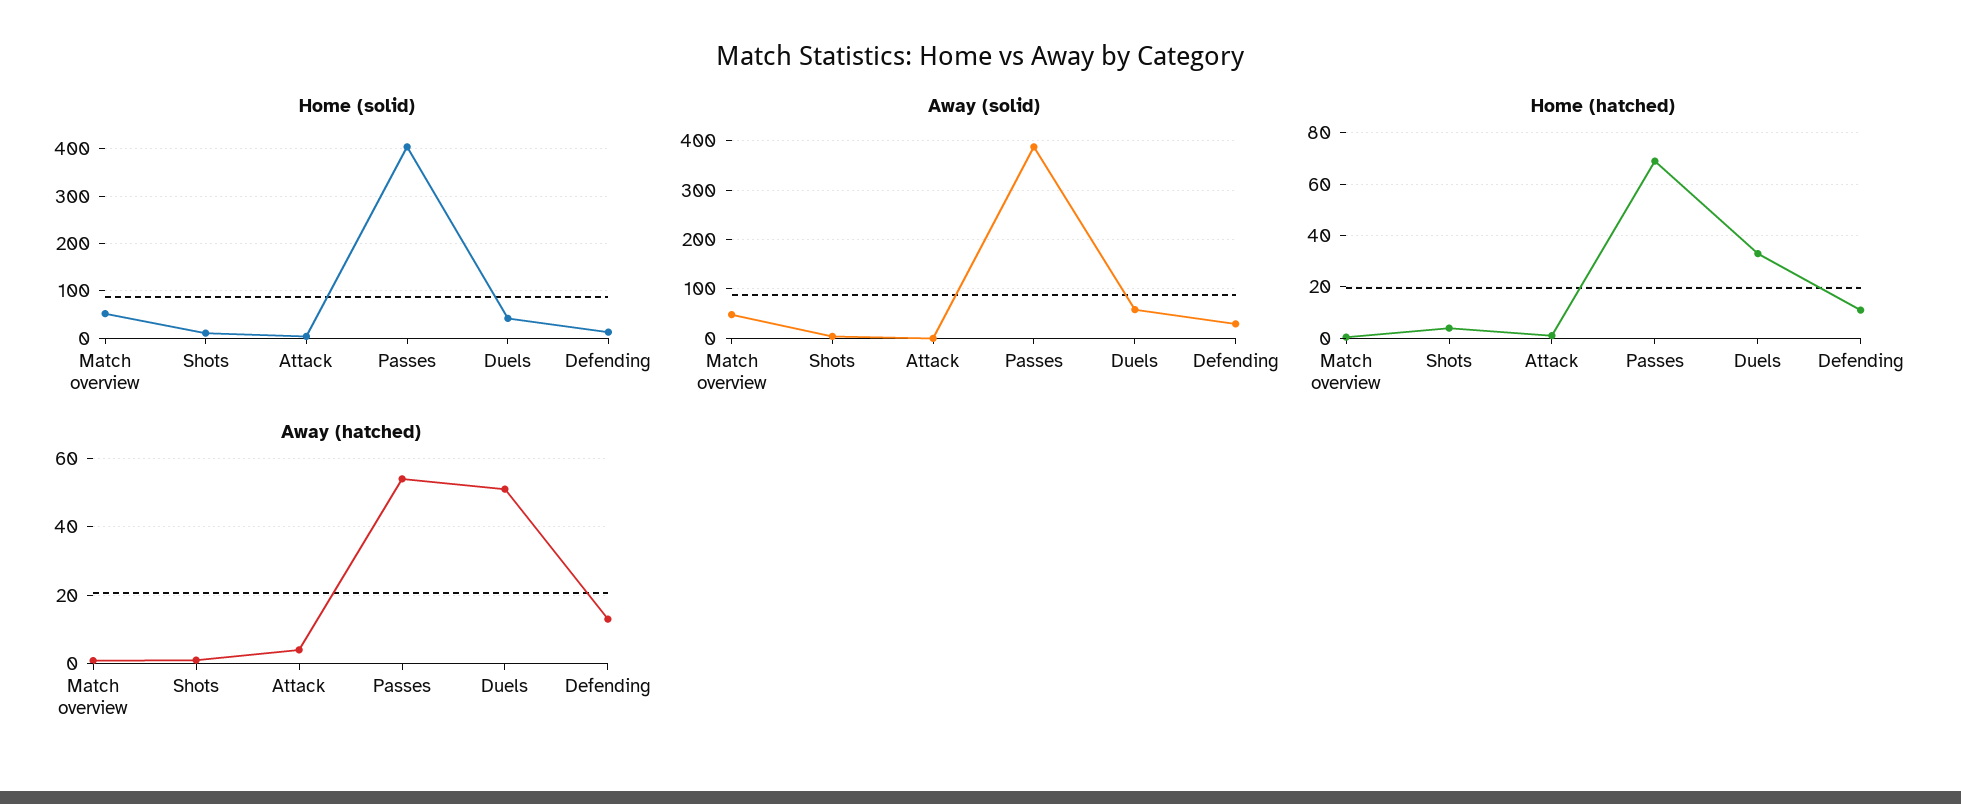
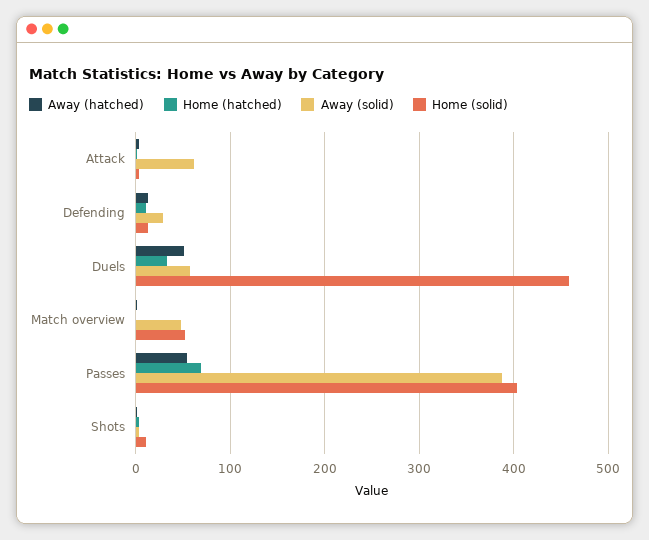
  {
    "Home (solid)": {
      "Match overview": 50,
      "Shots": 10,
      "Attack": 0,
      "Passes": 400,
-     "Duels": 40,
+     "Duels": 460,
      "Defending": 10
    },
    "Away (solid)": {
      "Match overview": 50,
      "Shots": 0,
-     "Attack": 0,
+     "Attack": 60,
      "Passes": 390,
      "Duels": 60,
      "Defending": 30
    },
    "Home (hatched)": {
      "Match overview": 0,
      "Shots": 5,
      "Attack": 0,
      "Passes": 70,
      "Duels": 32.5,
      "Defending": 10
    },
    "Away (hatched)": {
      "Match overview": 0,
      "Shots": 2,
      "Attack": 4,
      "Passes": 54,
      "Duels": 52,
      "Defending": 14
    }
  }

